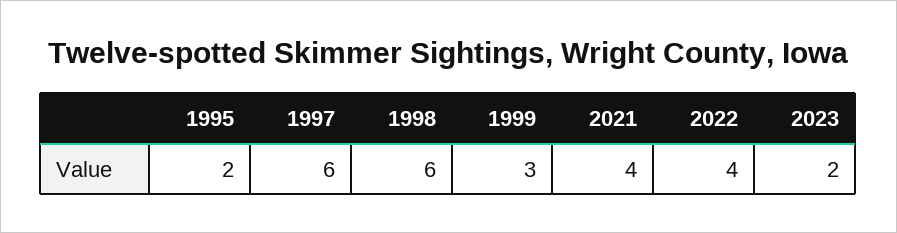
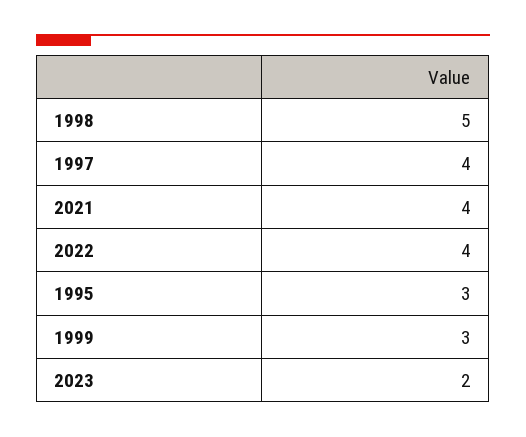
  {
-   "1995": 2,
+   "1995": 3,
-   "1997": 6,
+   "1997": 4,
-   "1998": 6,
+   "1998": 5,
    "1999": 3,
    "2021": 4,
    "2022": 4,
    "2023": 2
  }

